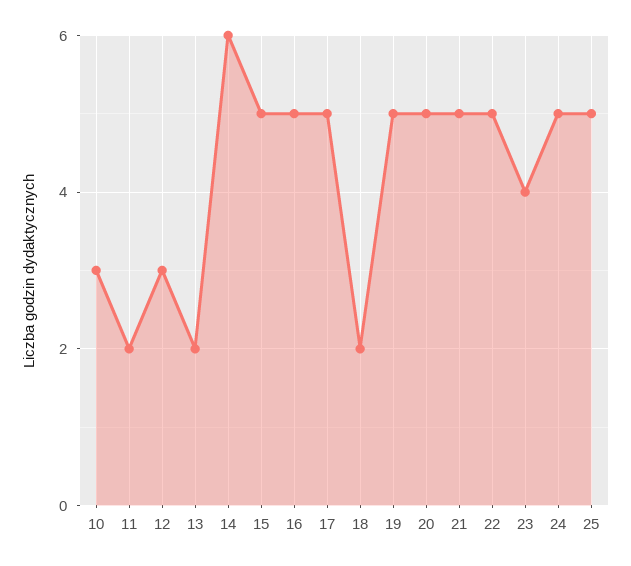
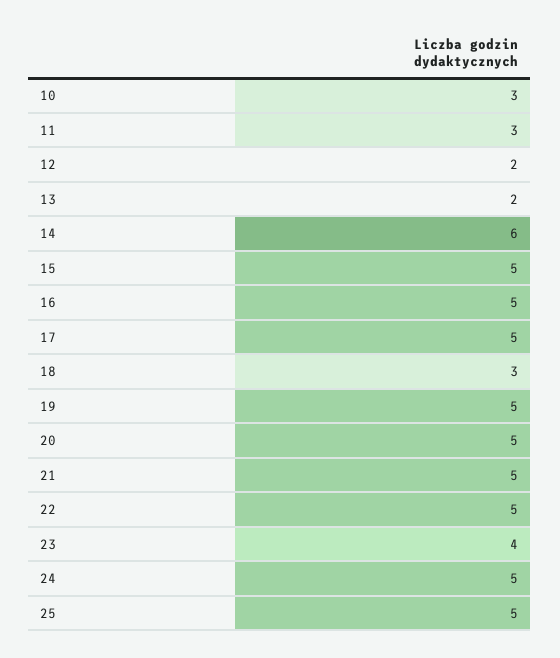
  {
    "10": 3,
-   "11": 2,
+   "11": 3,
-   "12": 3,
+   "12": 2,
    "13": 2,
    "14": 6,
    "15": 5,
    "16": 5,
    "17": 5,
-   "18": 2,
+   "18": 3,
    "19": 5,
    "20": 5,
    "21": 5,
    "22": 5,
    "23": 4,
    "24": 5,
    "25": 5
  }

